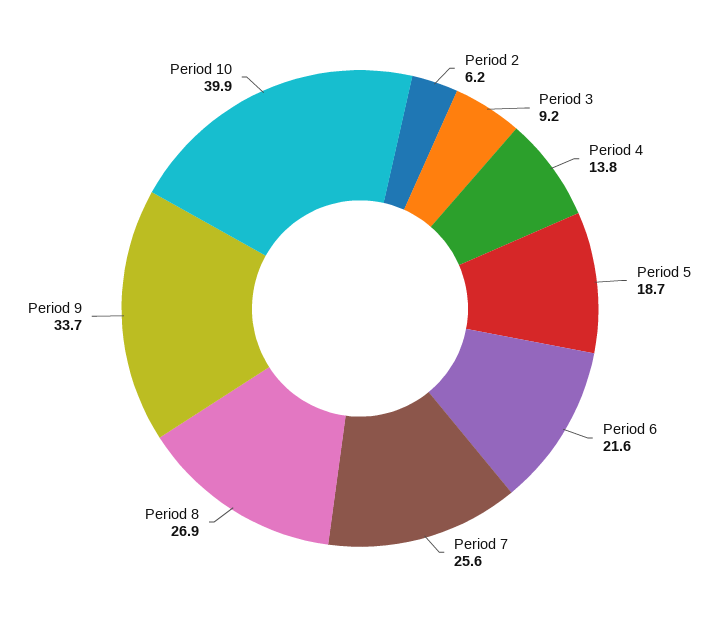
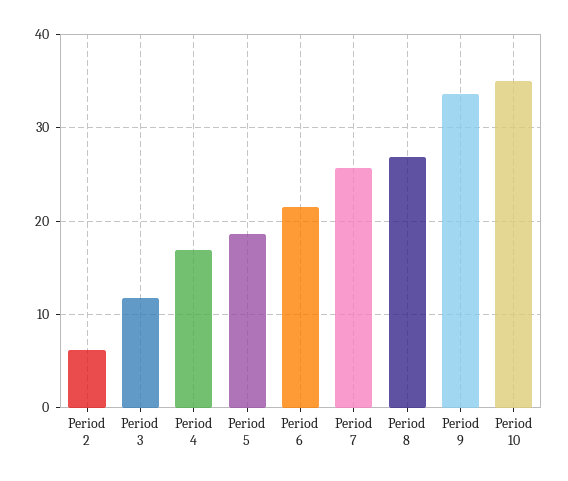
  {
    "Period 2": 6.2,
-   "Period 3": 9.2,
+   "Period 3": 12,
-   "Period 4": 13.8,
+   "Period 4": 17,
    "Period 5": 18.7,
    "Period 6": 21.6,
    "Period 7": 25.6,
    "Period 8": 26.9,
    "Period 9": 33.7,
-   "Period 10": 39.9
+   "Period 10": 35
  }

